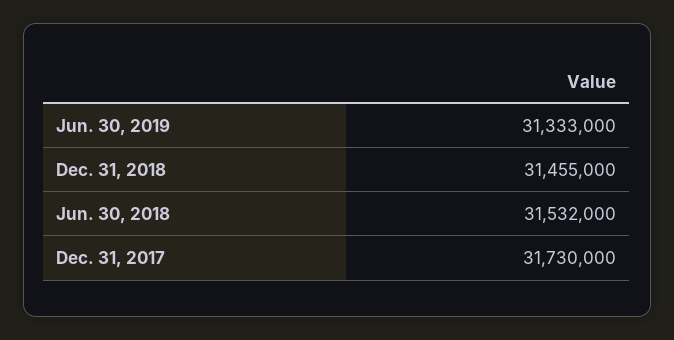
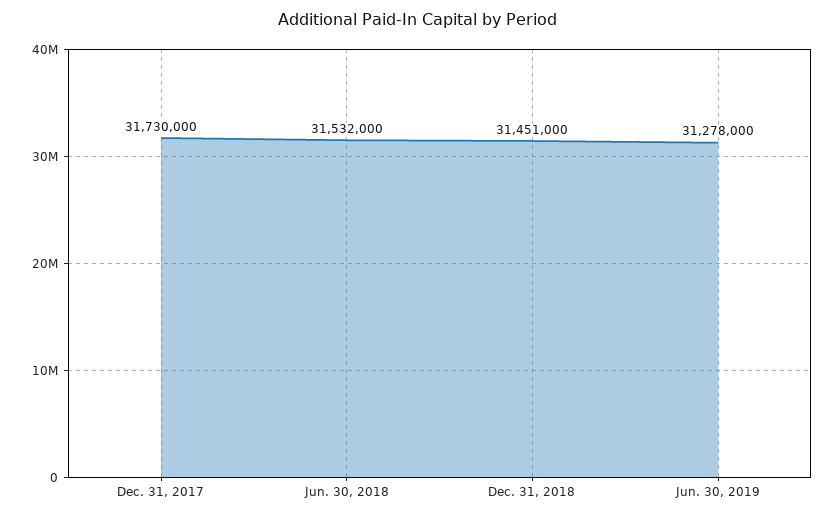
  {
-   "Jun. 30, 2019": 31333000,
+   "Jun. 30, 2019": 31278000,
-   "Dec. 31, 2018": 31455000,
+   "Dec. 31, 2018": 31451000,
    "Jun. 30, 2018": 31532000,
    "Dec. 31, 2017": 31730000
  }

